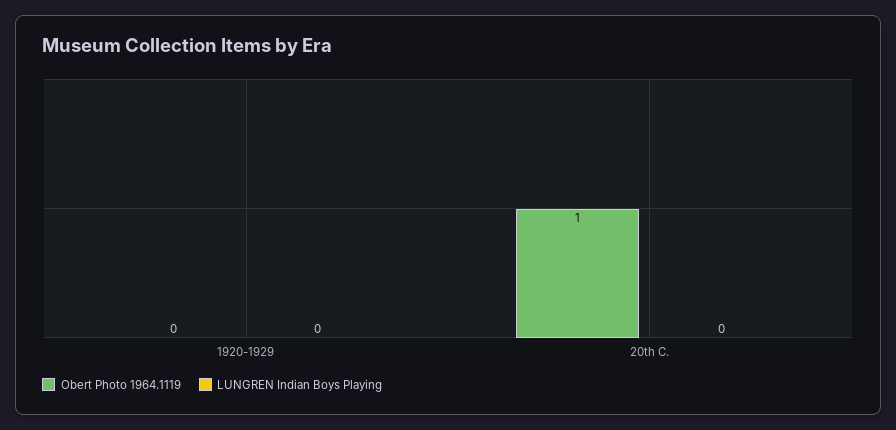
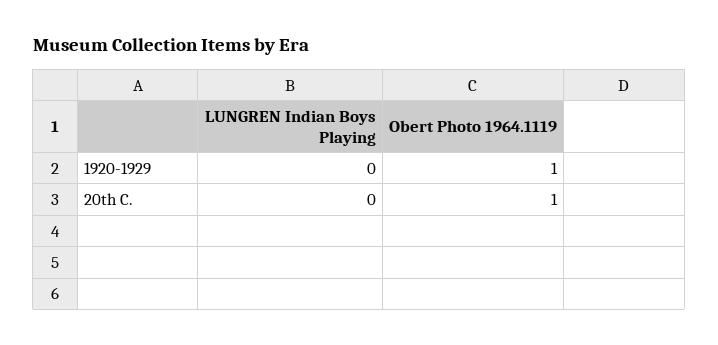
  {
    "Obert Photo 1964.1119": {
-     "1920-1929": 0,
+     "1920-1929": 1,
      "20th C.": 1
    },
    "LUNGREN Indian Boys Playing": {
      "1920-1929": 0,
      "20th C.": 0
    }
  }

